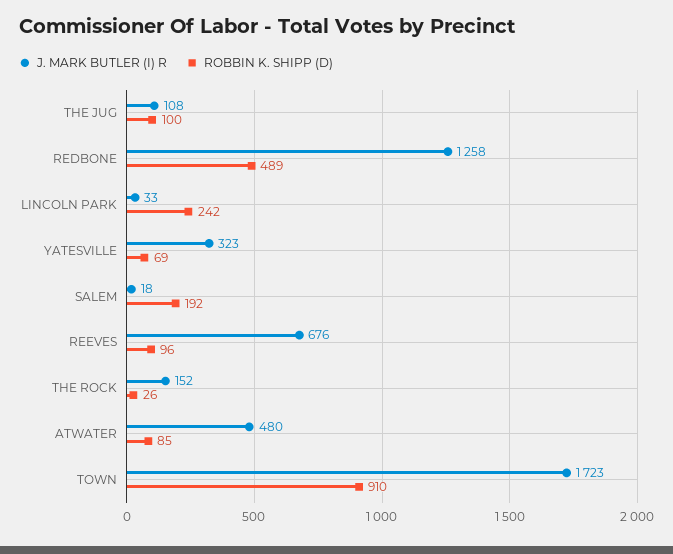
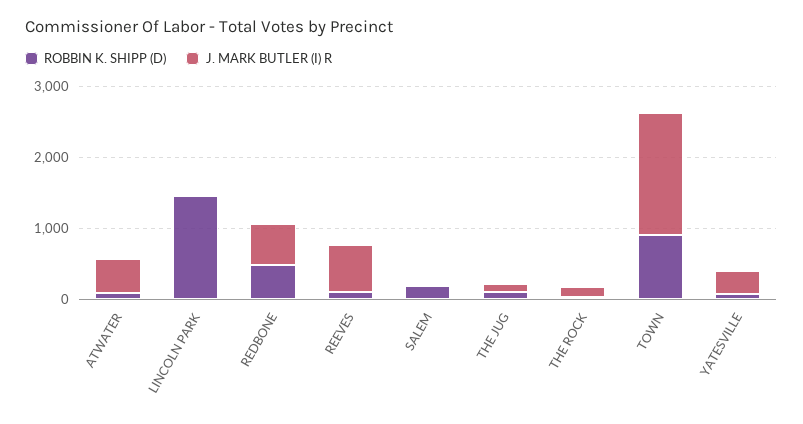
  {
    "J. MARK BUTLER (I) R": {
      "THE JUG": 108,
-     "REDBONE": 1258,
+     "REDBONE": 600,
      "LINCOLN PARK": 33,
      "YATESVILLE": 323,
      "SALEM": 18,
      "REEVES": 676,
      "THE ROCK": 152,
      "ATWATER": 480,
      "TOWN": 1723
    },
    "ROBBIN K. SHIPP (D)": {
      "THE JUG": 100,
      "REDBONE": 489,
-     "LINCOLN PARK": 242,
+     "LINCOLN PARK": 1400,
      "YATESVILLE": 69,
      "SALEM": 192,
      "REEVES": 96,
      "THE ROCK": 26,
      "ATWATER": 85,
      "TOWN": 910
    }
  }

